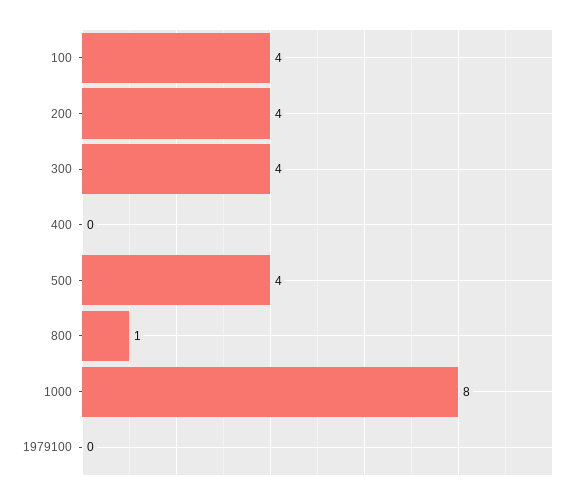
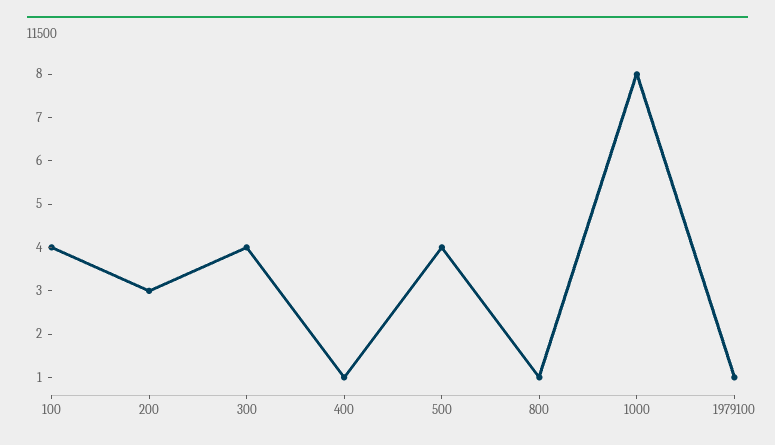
  {
    "100": 4,
-   "200": 4,
+   "200": 3,
    "300": 4,
-   "400": 0,
+   "400": 1,
    "500": 4,
    "800": 1,
    "1000": 8,
-   "1979100": 0
+   "1979100": 1
  }

